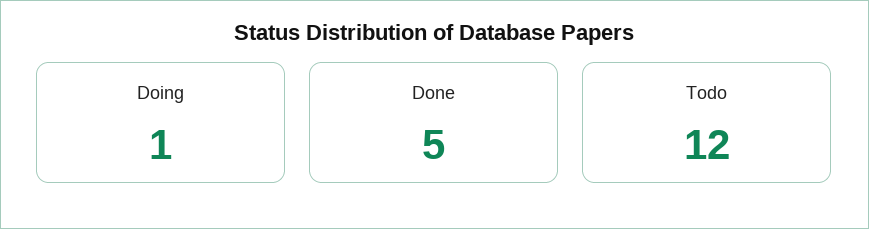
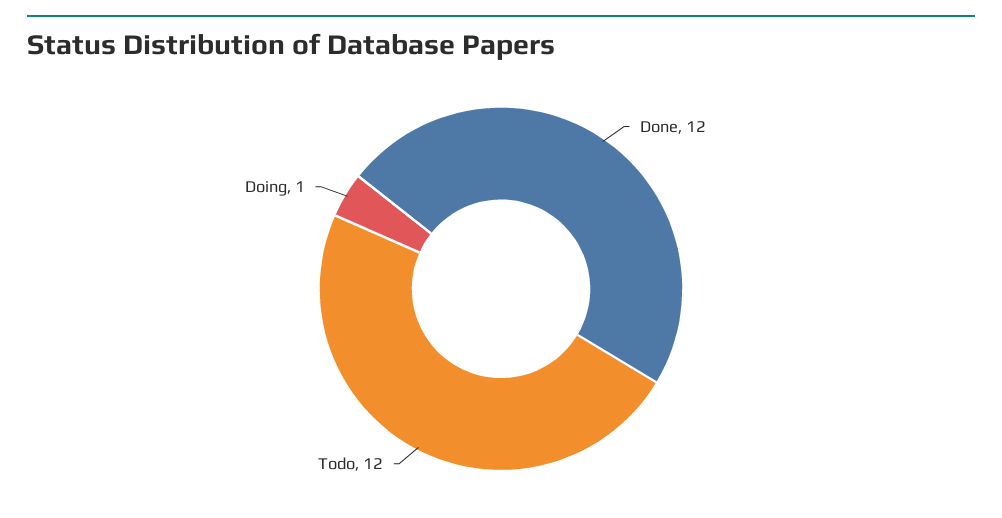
  {
    "Doing": 1,
-   "Done": 5,
+   "Done": 12,
    "Todo": 12
  }

